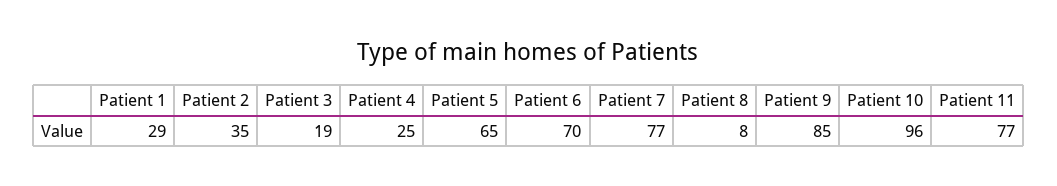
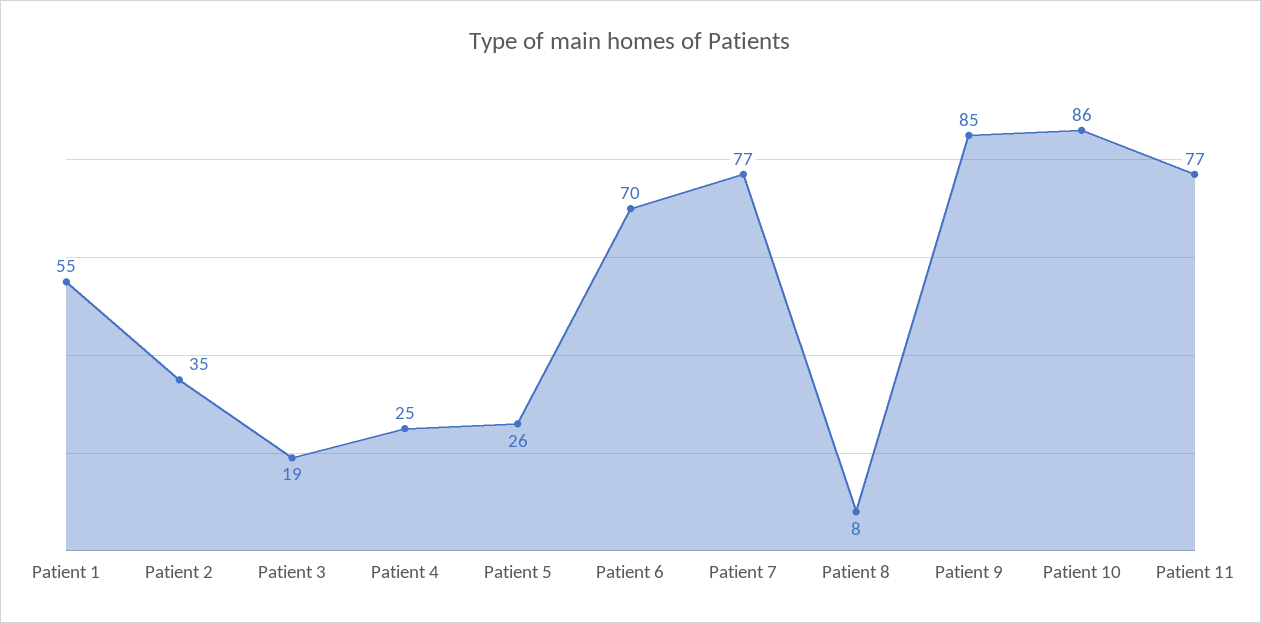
  {
-   "Patient 1": 29,
+   "Patient 1": 55,
    "Patient 2": 35,
    "Patient 3": 19,
    "Patient 4": 25,
-   "Patient 5": 65,
+   "Patient 5": 26,
    "Patient 6": 70,
    "Patient 7": 77,
    "Patient 8": 8,
    "Patient 9": 85,
-   "Patient 10": 96,
+   "Patient 10": 86,
    "Patient 11": 77
  }

